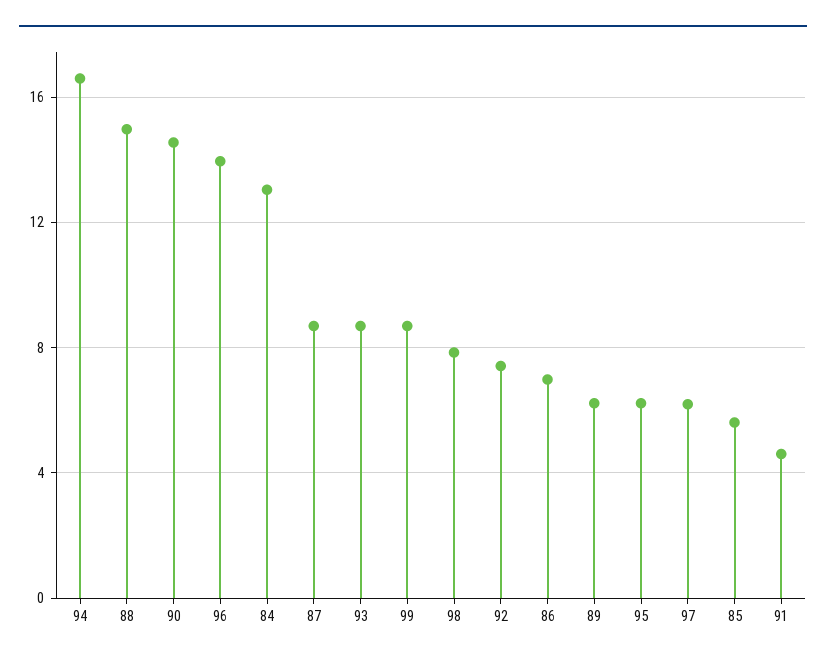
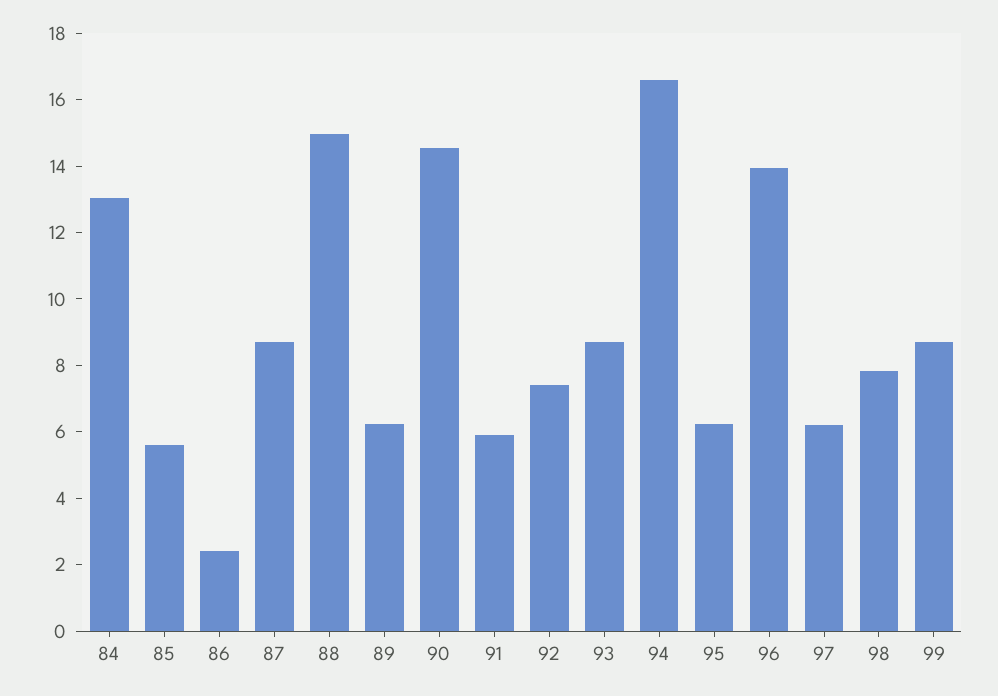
  {
    "94": 16.5,
    "88": 15,
    "90": 14.5,
    "96": 14,
    "84": 13,
    "87": 8.5,
    "93": 8.5,
    "99": 8.5,
    "98": 8,
    "92": 7.5,
-   "86": 7,
+   "86": 2.5,
    "89": 6,
    "95": 6,
    "97": 6,
    "85": 5.5,
-   "91": 4.5
+   "91": 6
  }

